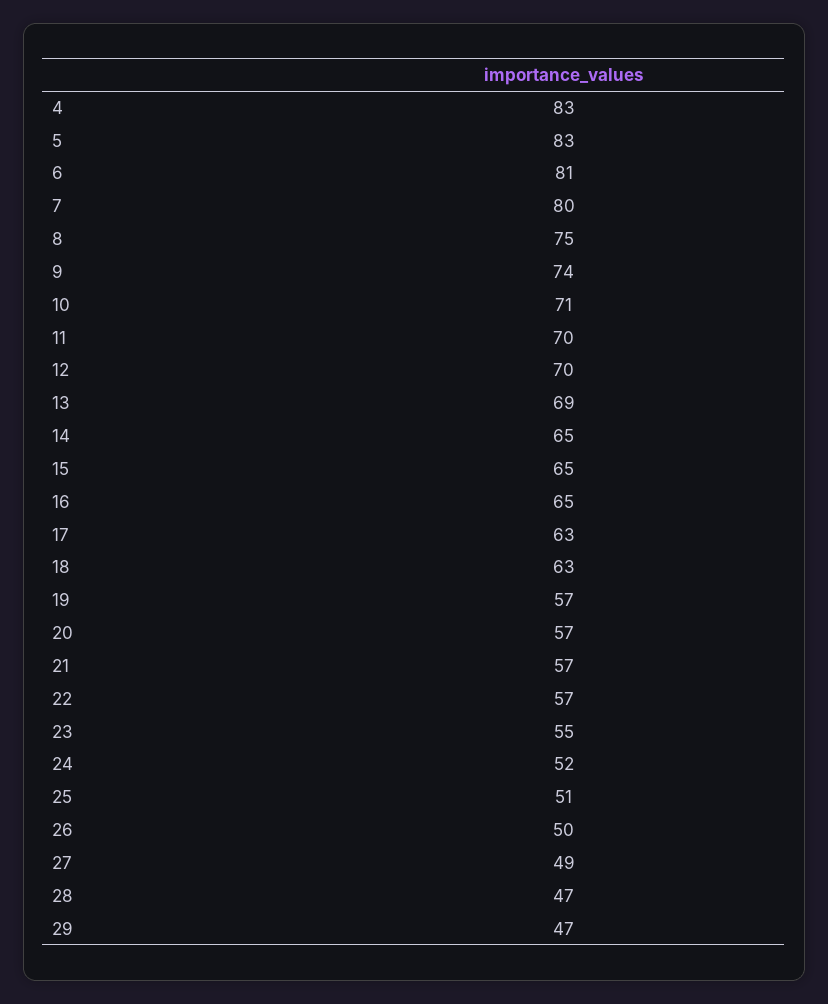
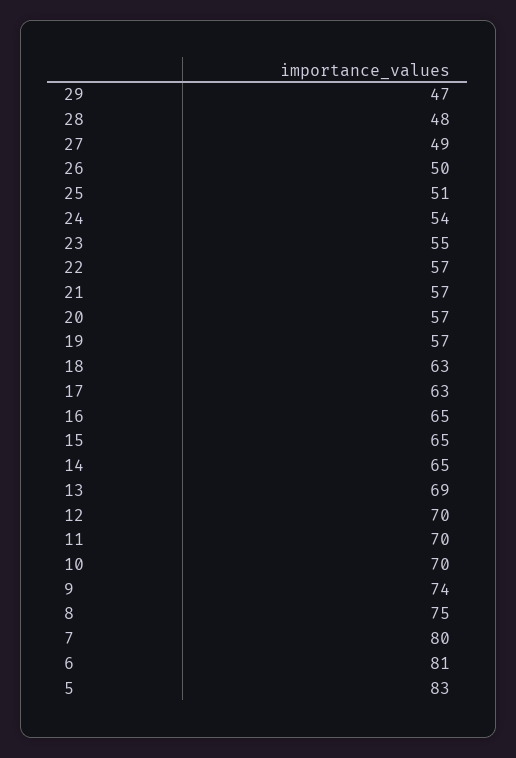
  {
-   "4": 83,
    "5": 83,
    "6": 81,
    "7": 80,
    "8": 75,
    "9": 74,
-   "10": 71,
+   "10": 70,
    "11": 70,
    "12": 70,
    "13": 69,
    "14": 65,
    "15": 65,
    "16": 65,
    "17": 63,
    "18": 63,
    "19": 57,
    "20": 57,
    "21": 57,
    "22": 57,
    "23": 55,
-   "24": 52,
+   "24": 54,
    "25": 51,
    "26": 50,
    "27": 49,
-   "28": 47,
+   "28": 48,
    "29": 47
  }

